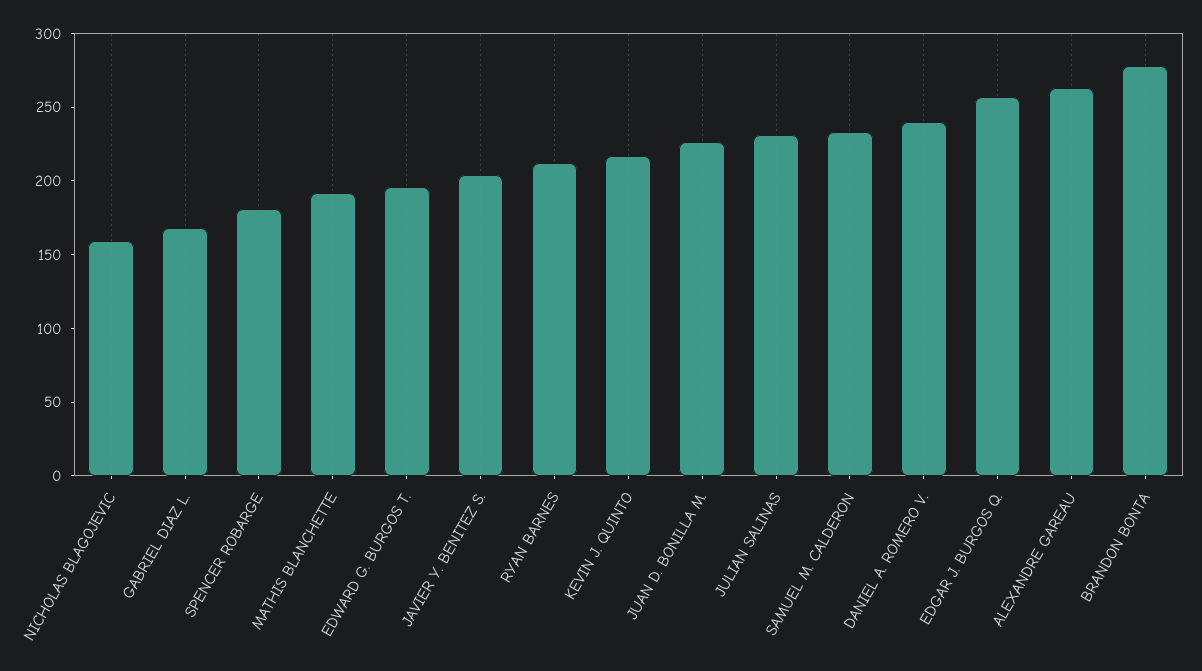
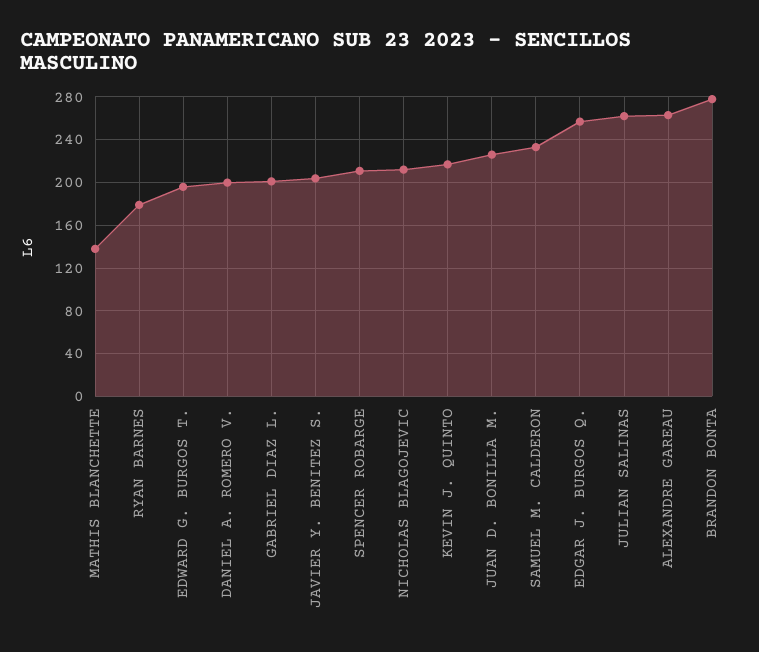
  {
-   "NICHOLAS BLAGOJEVIC": 160,
+   "NICHOLAS BLAGOJEVIC": 210,
-   "GABRIEL DIAZ L.": 170,
+   "GABRIEL DIAZ L.": 200,
-   "SPENCER ROBARGE": 180,
+   "SPENCER ROBARGE": 210,
-   "MATHIS BLANCHETTE": 190,
+   "MATHIS BLANCHETTE": 140,
    "EDWARD G. BURGOS T.": 200,
    "JAVIER Y. BENITEZ S.": 200,
-   "RYAN BARNES": 210,
+   "RYAN BARNES": 180,
    "KEVIN J. QUINTO": 220,
    "JUAN D. BONILLA M.": 230,
-   "JULIAN SALINAS": 230,
+   "JULIAN SALINAS": 260,
    "SAMUEL M. CALDERON": 230,
-   "DANIEL A. ROMERO V.": 240,
+   "DANIEL A. ROMERO V.": 200,
    "EDGAR J. BURGOS Q.": 260,
    "ALEXANDRE GAREAU": 260,
    "BRANDON BONTA": 280
  }

